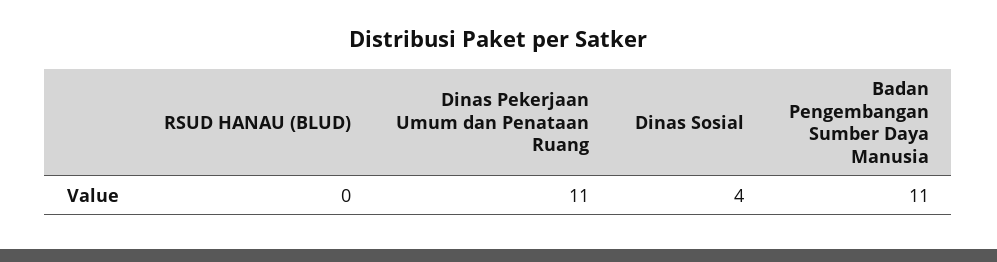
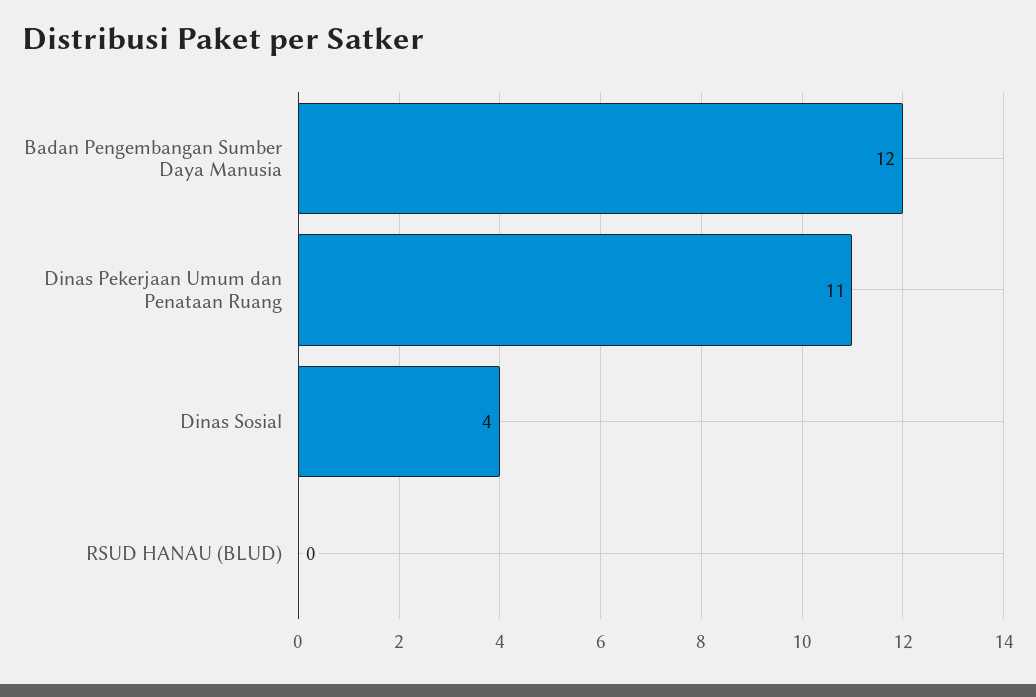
  {
    "RSUD HANAU (BLUD)": 0,
    "Dinas Pekerjaan Umum dan Penataan Ruang": 11,
    "Dinas Sosial": 4,
-   "Badan Pengembangan Sumber Daya Manusia": 11
+   "Badan Pengembangan Sumber Daya Manusia": 12
  }

